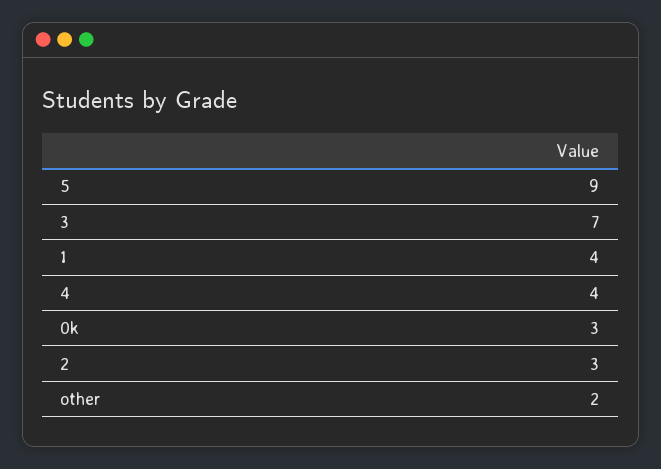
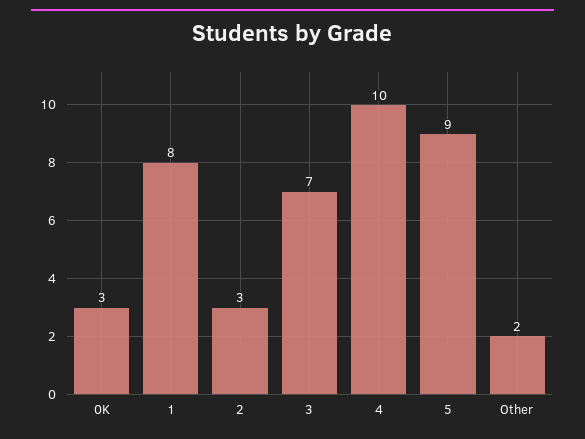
  {
    "5": 9,
    "3": 7,
-   "1": 4,
+   "1": 8,
-   "4": 4,
+   "4": 10,
    "0k": 3,
    "2": 3,
    "other": 2
  }

